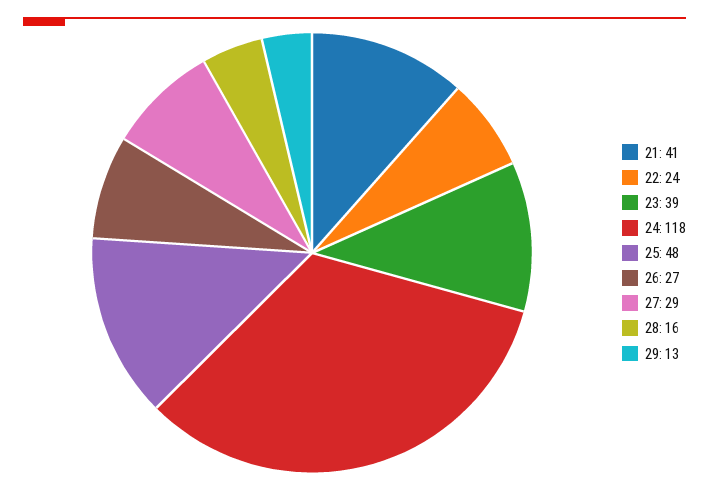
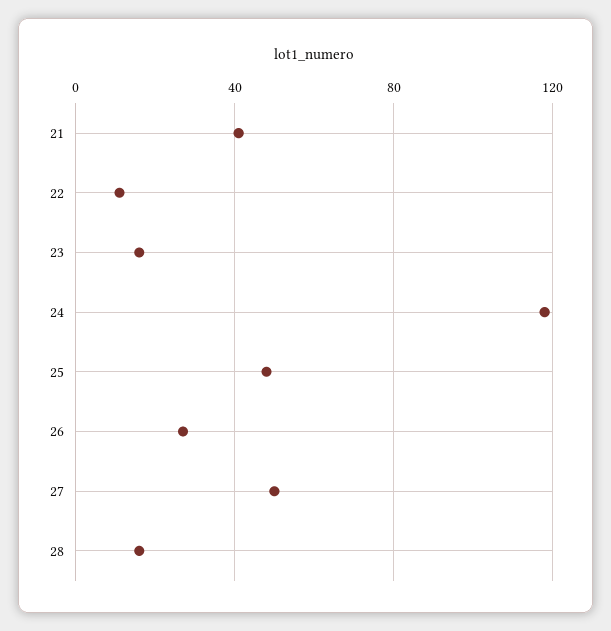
  {
    "21": 41,
-   "22": 24,
+   "22": 10,
-   "23": 39,
+   "23": 15,
    "24": 118,
    "25": 48,
    "26": 27,
-   "27": 29,
+   "27": 50,
-   "28": 16,
+   "28": 16
-   "29": 13
  }

